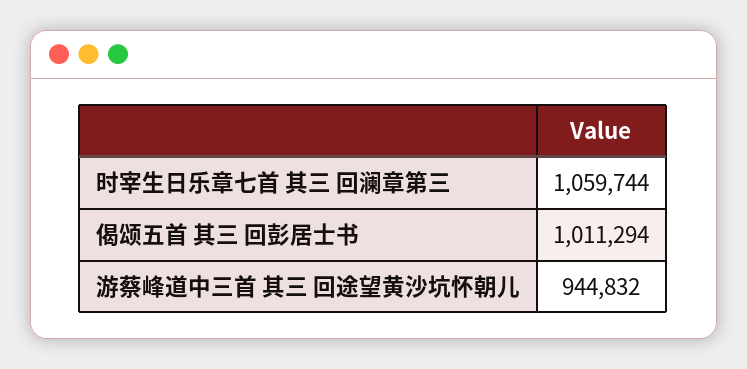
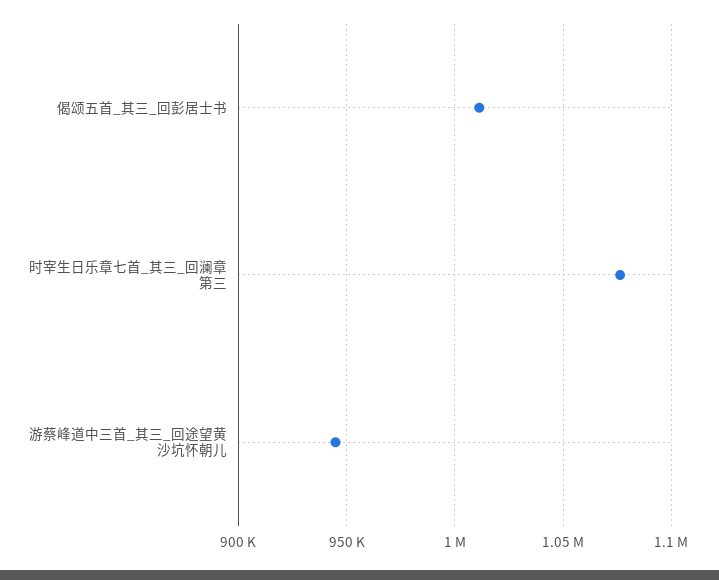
  {
-   "时宰生日乐章七首 其三 回澜章第三": 1059744,
+   "时宰生日乐章七首 其三 回澜章第三": 1075000,
    "偈颂五首 其三 回彭居士书": 1011294,
    "游蔡峰道中三首 其三 回途望黄沙坑怀朝儿": 944832
  }

